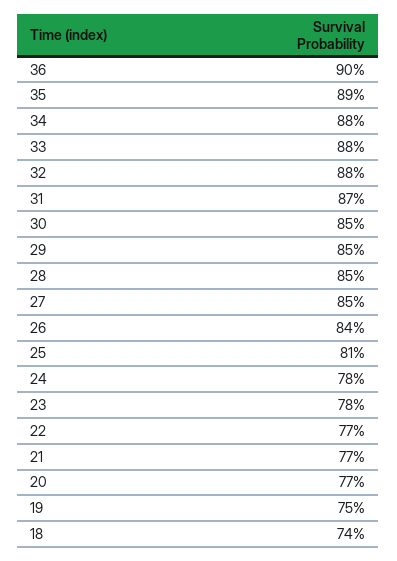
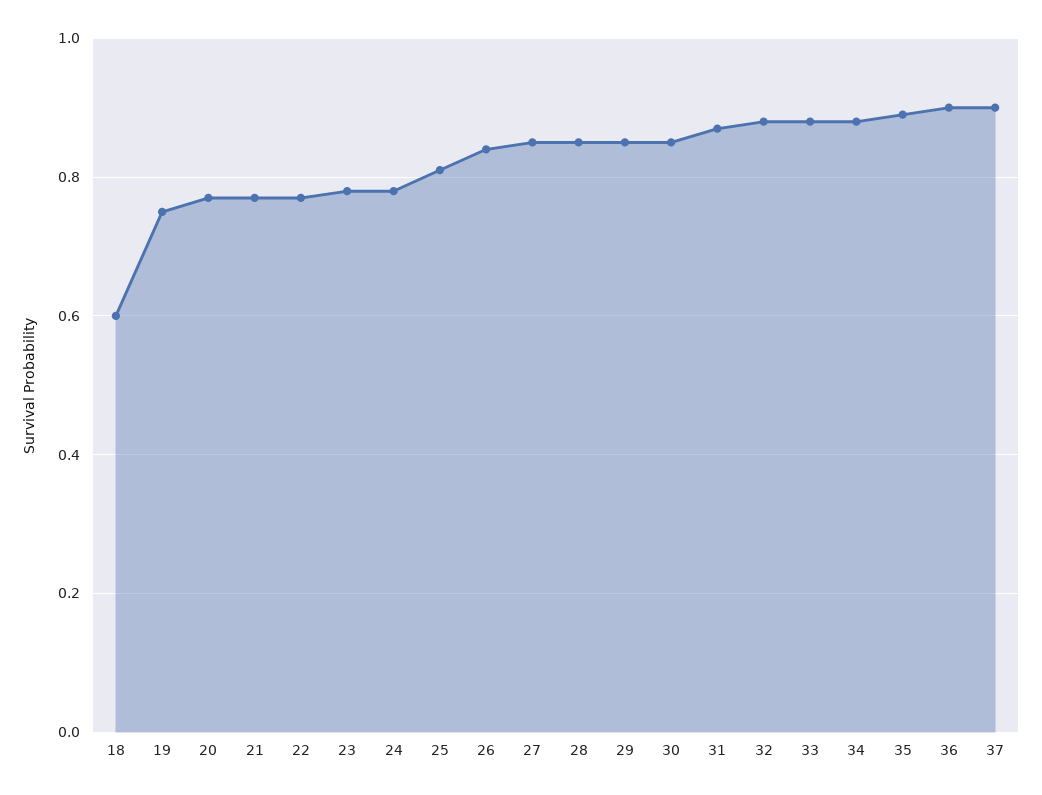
  {
    "36": 0.9,
    "35": 0.89,
    "34": 0.88,
    "33": 0.88,
    "32": 0.88,
    "31": 0.87,
    "30": 0.85,
    "29": 0.85,
    "28": 0.85,
    "27": 0.85,
    "26": 0.84,
    "25": 0.81,
    "24": 0.78,
    "23": 0.78,
    "22": 0.77,
    "21": 0.77,
    "20": 0.77,
    "19": 0.75,
-   "18": 0.74
+   "18": 0.6,
+   "37": 0.9
  }

